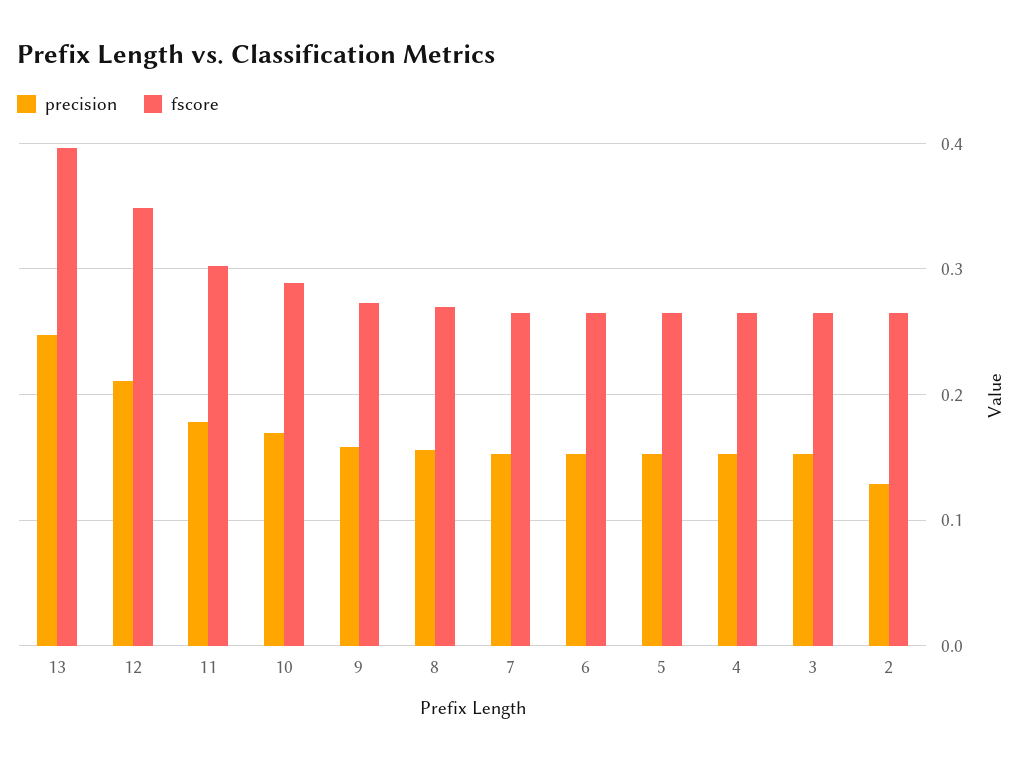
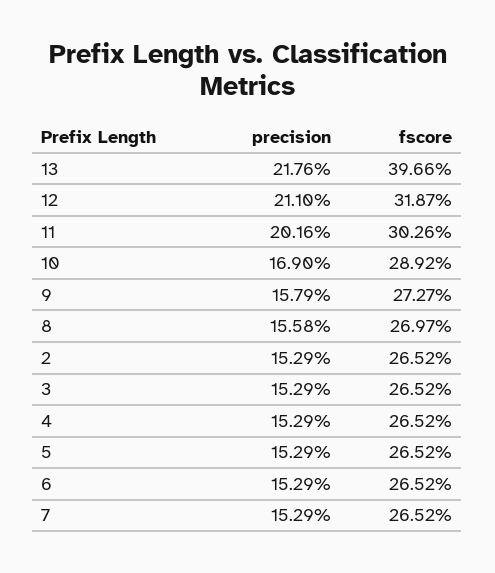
  {
    "precision": {
-     "13": 0.25,
+     "13": 0.2176,
      "12": 0.211,
-     "11": 0.18,
+     "11": 0.2016,
      "10": 0.169,
      "9": 0.1579,
      "8": 0.1558,
      "7": 0.1529,
      "6": 0.1529,
      "5": 0.1529,
      "4": 0.1529,
      "3": 0.1529,
-     "2": 0.13
+     "2": 0.1529
    },
    "fscore": {
      "13": 0.3966,
-     "12": 0.35,
+     "12": 0.3187,
      "11": 0.3026,
      "10": 0.2892,
      "9": 0.2727,
      "8": 0.2697,
      "7": 0.2652,
      "6": 0.2652,
      "5": 0.2652,
      "4": 0.2652,
      "3": 0.2652,
      "2": 0.2652
    }
  }

